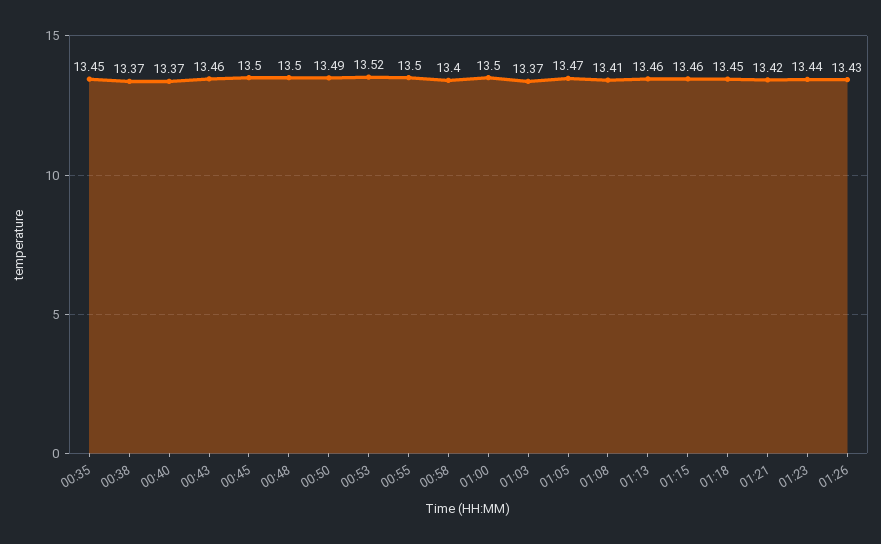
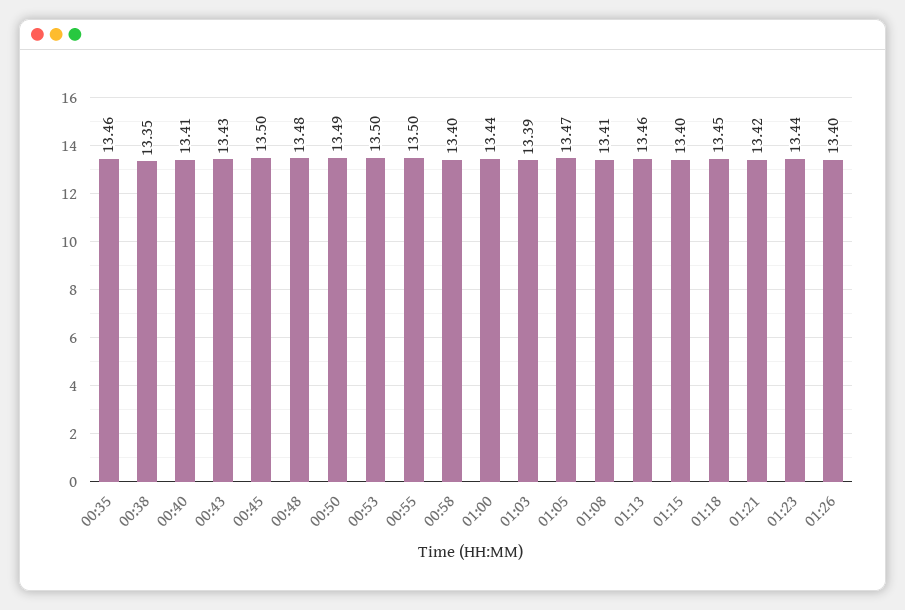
  {
-   "00:35": 13.45,
+   "00:35": 13.46,
-   "00:38": 13.37,
+   "00:38": 13.35,
-   "00:40": 13.37,
+   "00:40": 13.41,
-   "00:43": 13.46,
+   "00:43": 13.43,
    "00:45": 13.5,
-   "00:48": 13.5,
+   "00:48": 13.48,
    "00:50": 13.49,
-   "00:53": 13.52,
+   "00:53": 13.5,
    "00:55": 13.5,
    "00:58": 13.4,
-   "01:00": 13.5,
+   "01:00": 13.44,
-   "01:03": 13.37,
+   "01:03": 13.39,
    "01:05": 13.47,
    "01:08": 13.41,
    "01:13": 13.46,
-   "01:15": 13.46,
+   "01:15": 13.4,
    "01:18": 13.45,
    "01:21": 13.42,
    "01:23": 13.44,
-   "01:26": 13.43
+   "01:26": 13.4
  }

